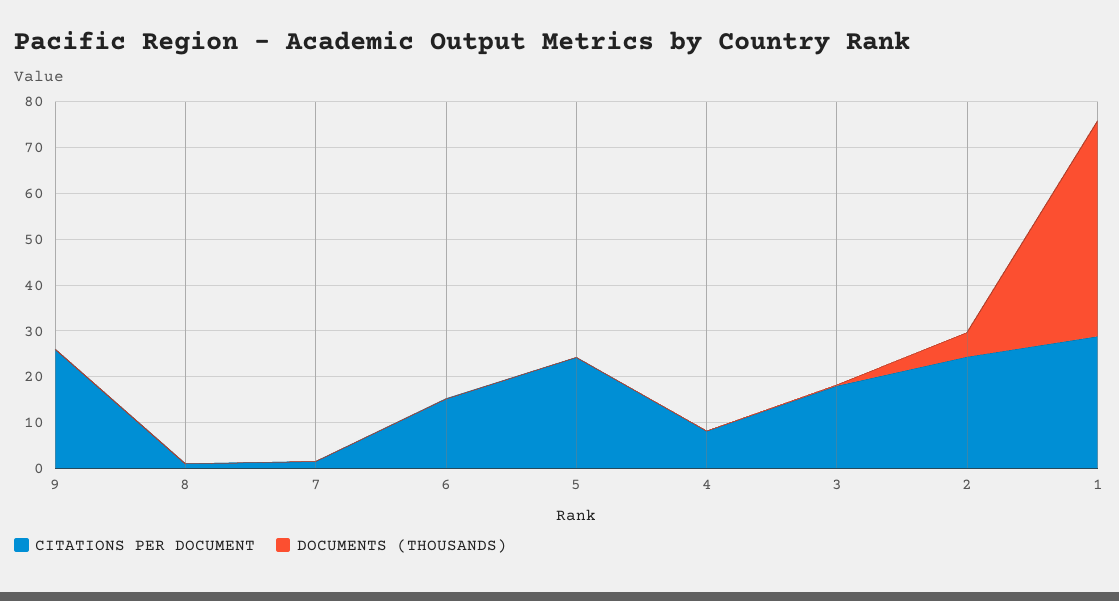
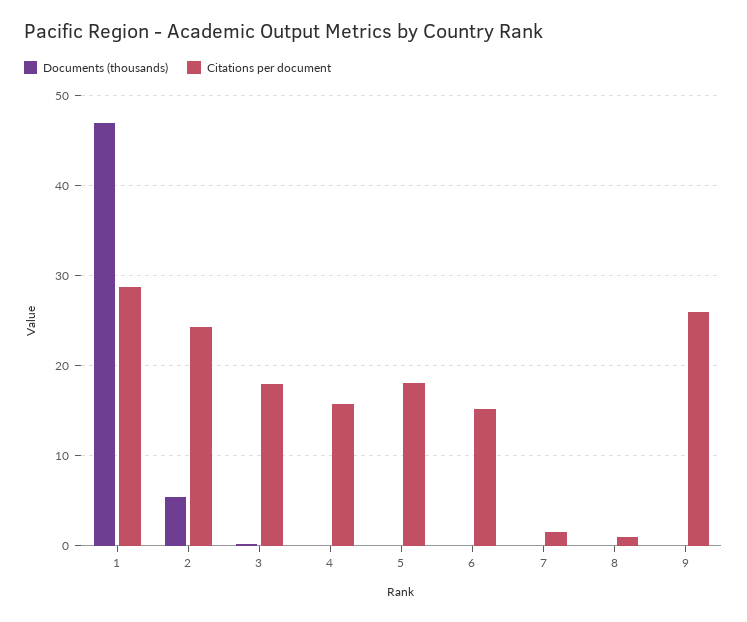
  {
    "CITATIONS PER DOCUMENT": {
      "9": 26,
      "8": 1,
      "7": 2,
      "6": 15,
-     "5": 24,
+     "5": 18,
-     "4": 8,
+     "4": 16,
      "3": 18,
      "2": 24,
      "1": 29
    },
    "DOCUMENTS (THOUSANDS)": {
      "9": 0,
      "8": 0,
      "7": 0,
      "6": 0,
      "5": 0,
      "4": 0,
      "3": 0,
      "2": 5,
      "1": 47
    }
  }

